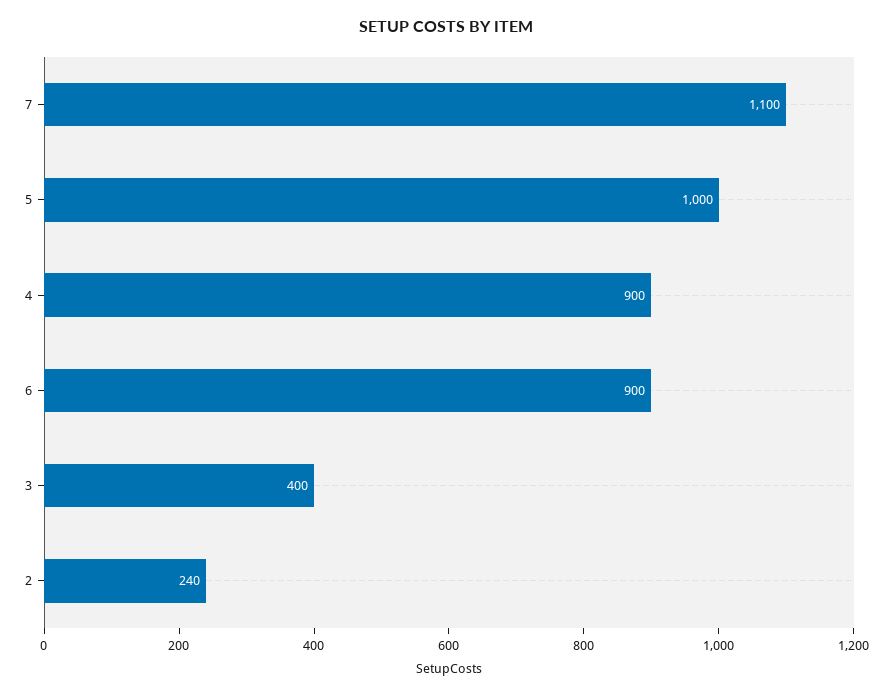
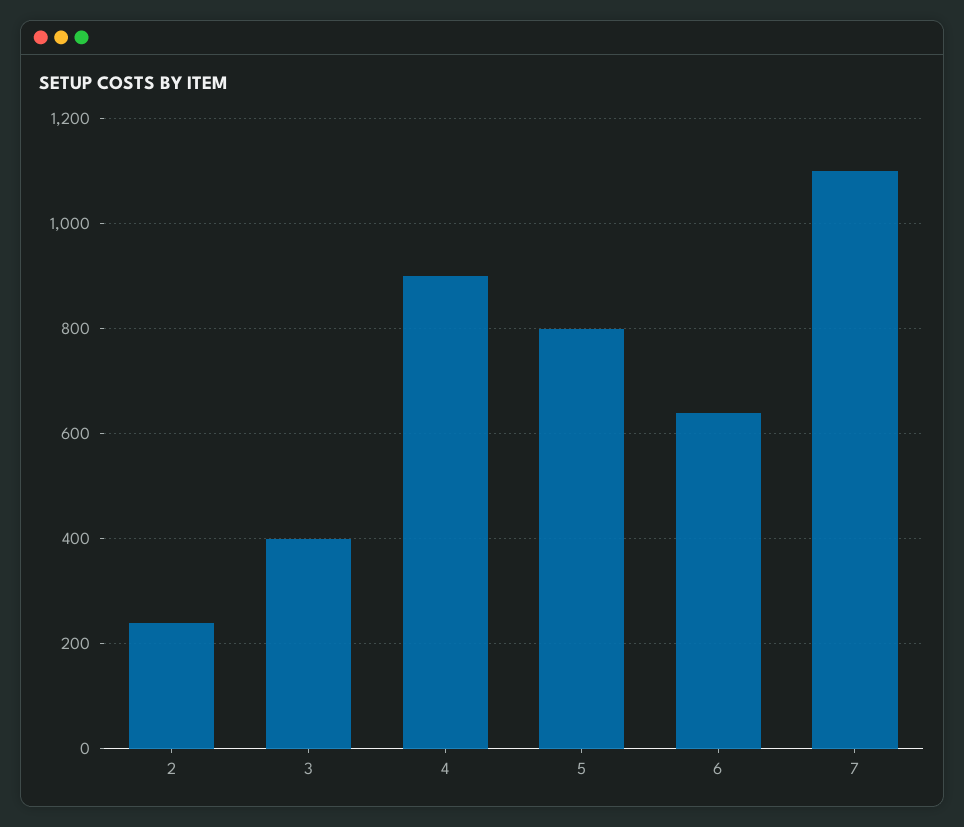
  {
    "7": 1100,
-   "5": 1000,
+   "5": 800,
    "4": 900,
-   "6": 900,
+   "6": 640,
    "3": 400,
    "2": 240
  }

